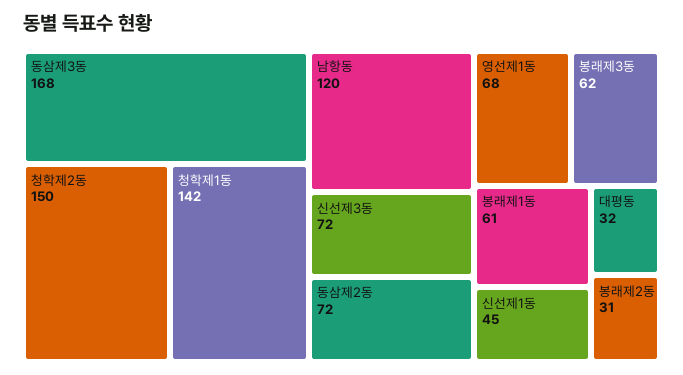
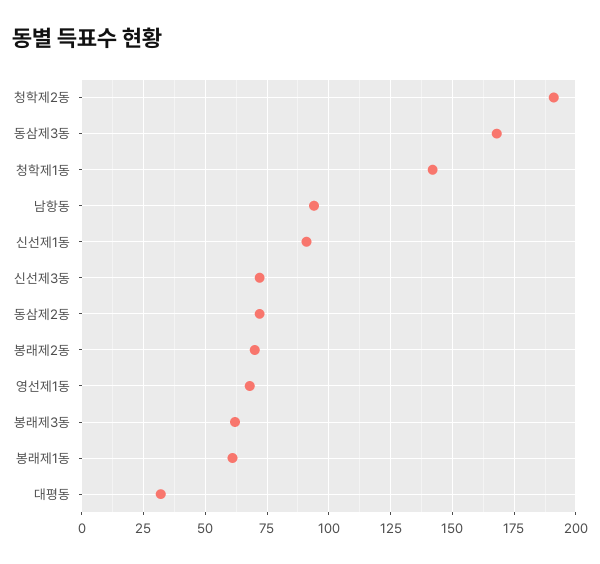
  {
    "동삼제3동": 168,
-   "청학제2동": 150,
+   "청학제2동": 190,
    "청학제1동": 142,
-   "남항동": 120,
+   "남항동": 95,
    "신선제3동": 72,
    "동삼제2동": 72,
    "영선제1동": 68,
    "봉래제3동": 62,
    "봉래제1동": 61,
-   "신선제1동": 45,
+   "신선제1동": 90,
    "대평동": 32,
-   "봉래제2동": 31
+   "봉래제2동": 70
  }

